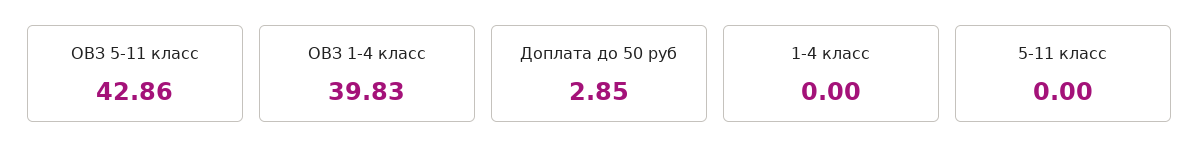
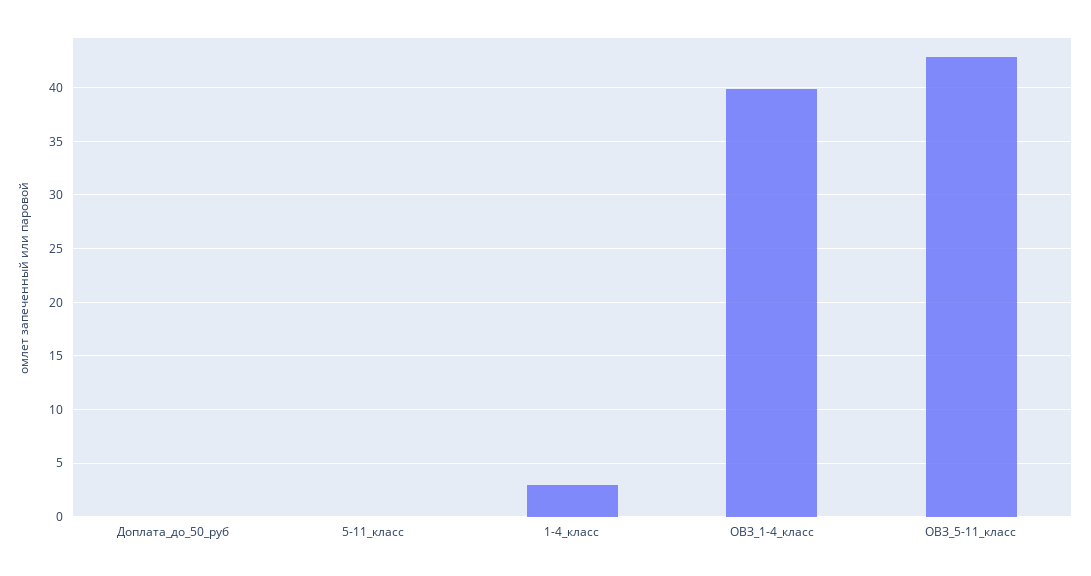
  {
    "ОВЗ 5-11 класс": 42.86,
    "ОВЗ 1-4 класс": 39.83,
-   "Доплата до 50 руб": 2.85,
+   "Доплата до 50 руб": 0,
-   "1-4 класс": 0,
+   "1-4 класс": 3,
    "5-11 класс": 0
  }

